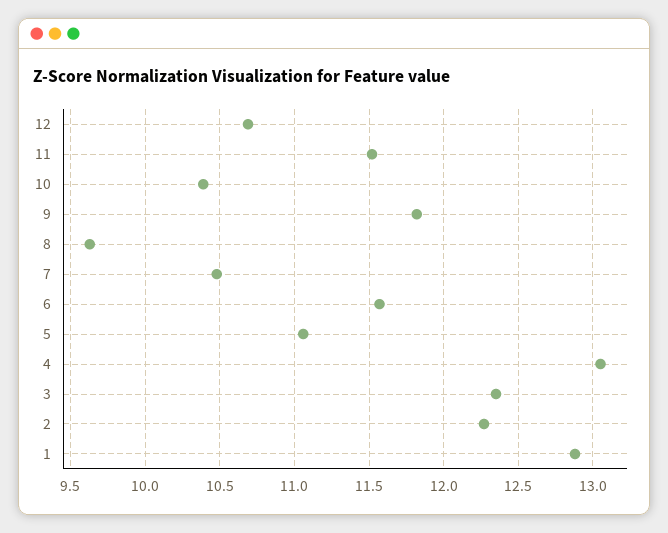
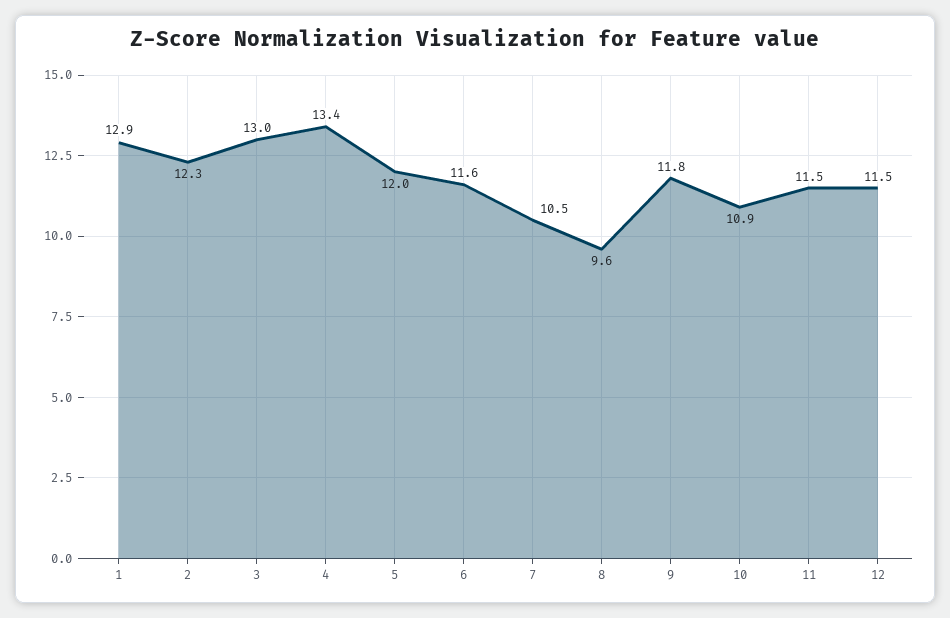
  {
-   "12": 10.7,
+   "12": 11.5,
    "11": 11.5,
-   "10": 10.4,
+   "10": 10.9,
    "9": 11.8,
    "8": 9.6,
    "7": 10.5,
    "6": 11.6,
-   "5": 11.05,
+   "5": 12,
-   "4": 13.05,
+   "4": 13.4,
-   "3": 12.35,
+   "3": 13,
    "2": 12.3,
    "1": 12.9
  }

